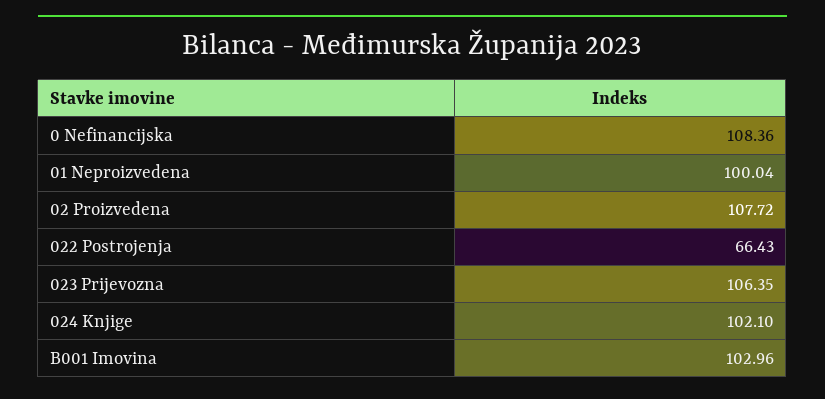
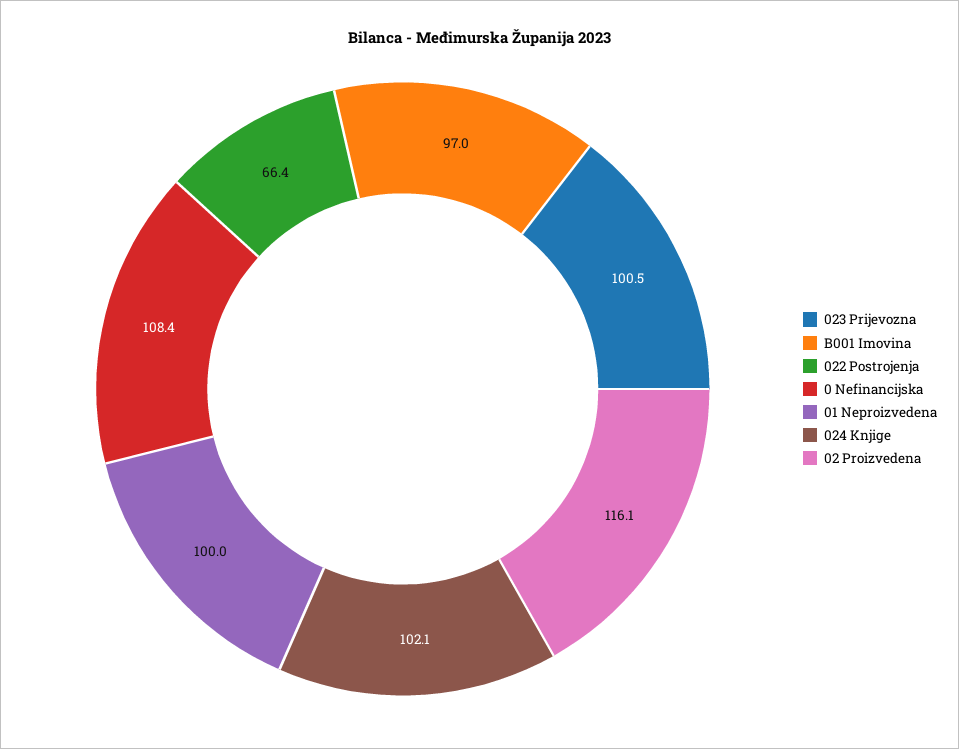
  {
    "0 Nefinancijska": 108.36,
    "01 Neproizvedena": 100.04,
-   "02 Proizvedena": 107.72,
+   "02 Proizvedena": 116.1,
    "022 Postrojenja": 66.43,
-   "023 Prijevozna": 106.35,
+   "023 Prijevozna": 100.5,
    "024 Knjige": 102.1,
-   "B001 Imovina": 102.96
+   "B001 Imovina": 97
  }

